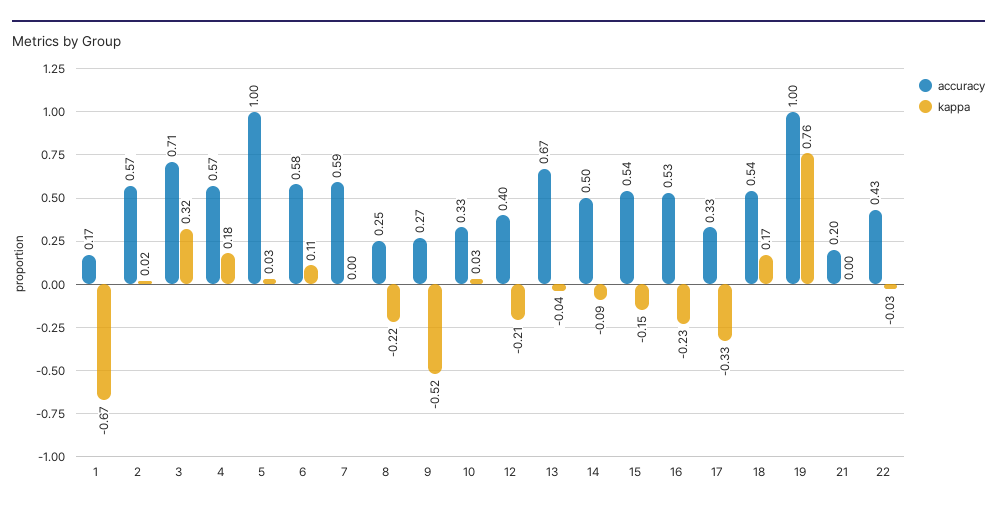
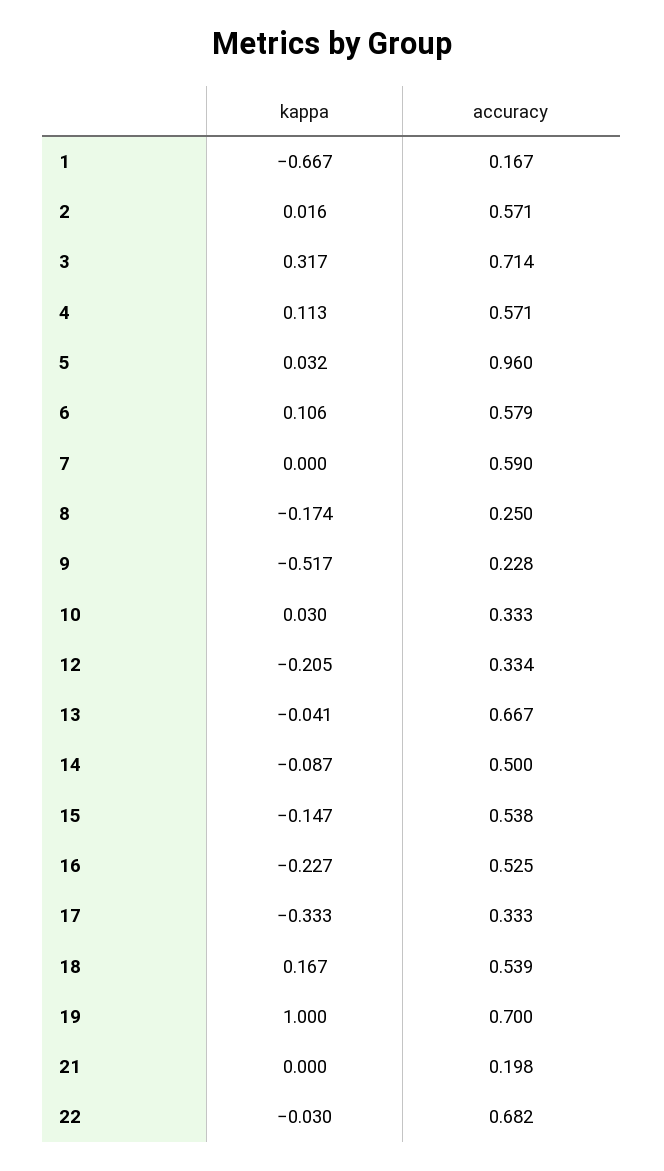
  {
    "accuracy": {
      "1": 0.167,
      "2": 0.571,
      "3": 0.714,
      "4": 0.571,
-     "5": 1,
+     "5": 0.96,
      "6": 0.579,
      "7": 0.59,
      "8": 0.25,
-     "9": 0.27,
+     "9": 0.228,
      "10": 0.333,
-     "12": 0.4,
+     "12": 0.334,
      "13": 0.667,
      "14": 0.5,
      "15": 0.538,
      "16": 0.525,
      "17": 0.333,
      "18": 0.539,
-     "19": 1,
+     "19": 0.7,
      "21": 0.198,
-     "22": 0.43
+     "22": 0.682
    },
    "kappa": {
      "1": -0.667,
      "2": 0.016,
      "3": 0.317,
-     "4": 0.18,
+     "4": 0.113,
      "5": 0.032,
      "6": 0.106,
      "7": 0,
-     "8": -0.22,
+     "8": -0.174,
      "9": -0.517,
      "10": 0.03,
      "12": -0.205,
      "13": -0.041,
      "14": -0.087,
      "15": -0.147,
      "16": -0.227,
      "17": -0.333,
      "18": 0.167,
-     "19": 0.76,
+     "19": 1,
      "21": 0,
      "22": -0.03
    }
  }

